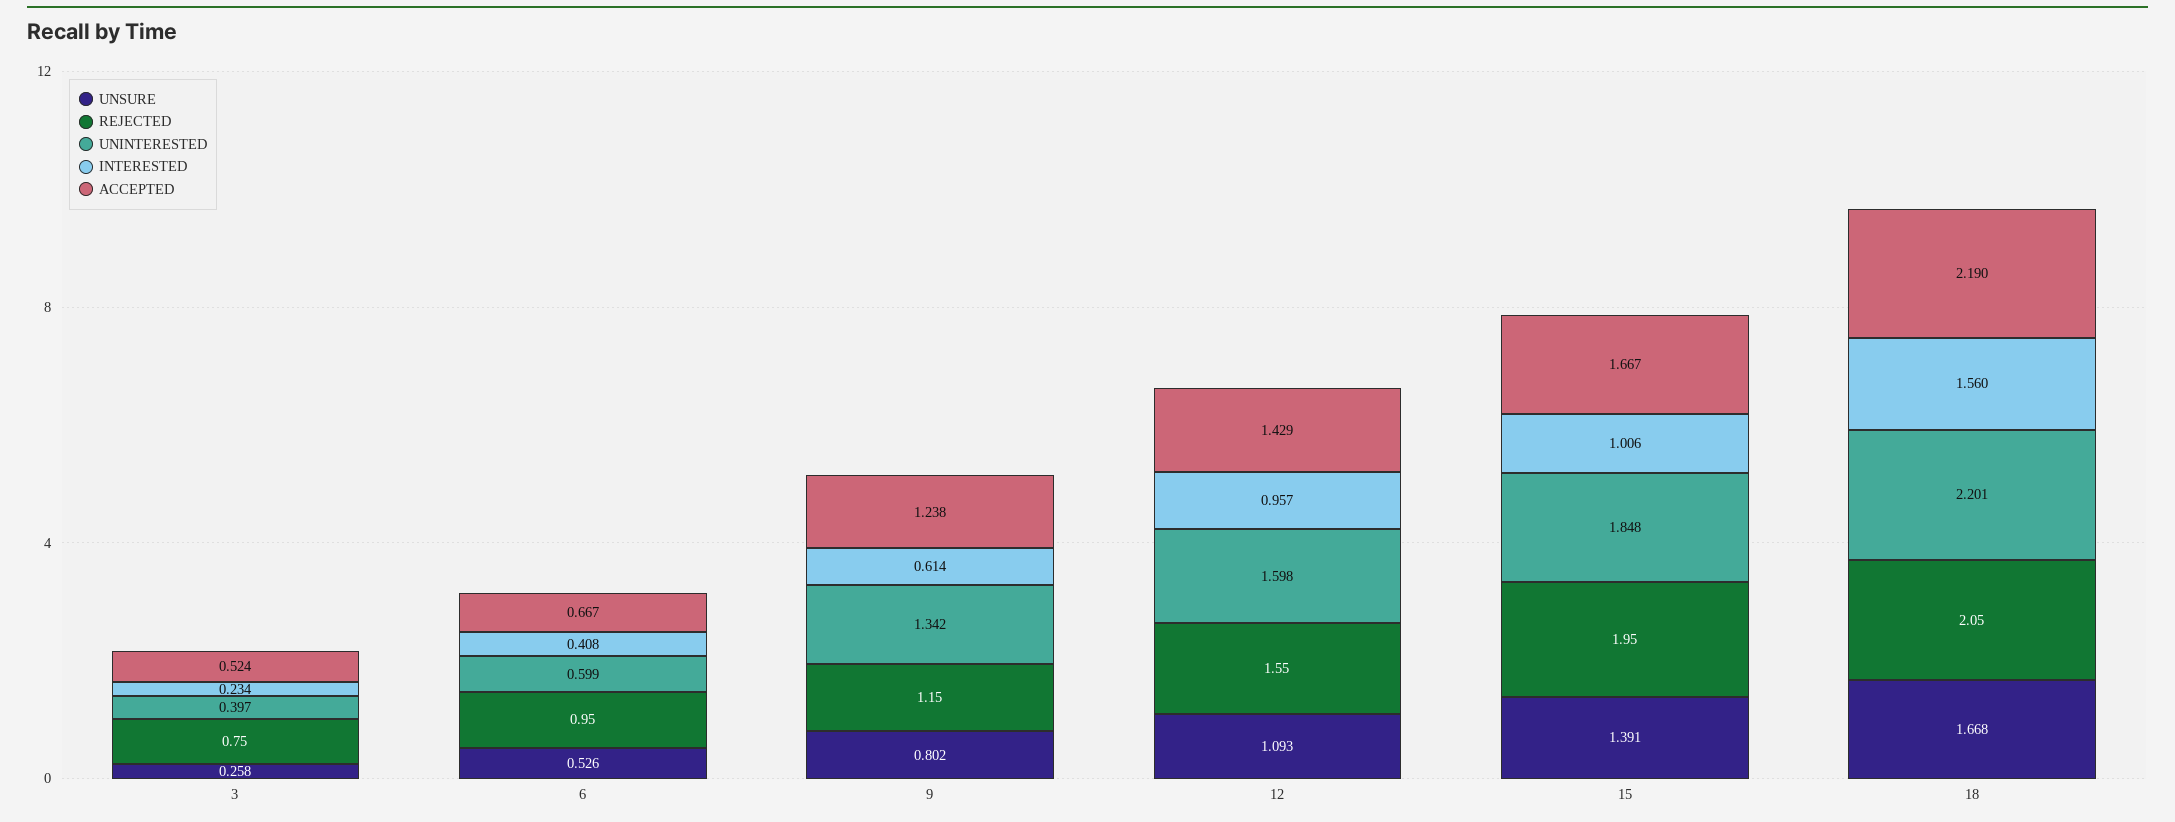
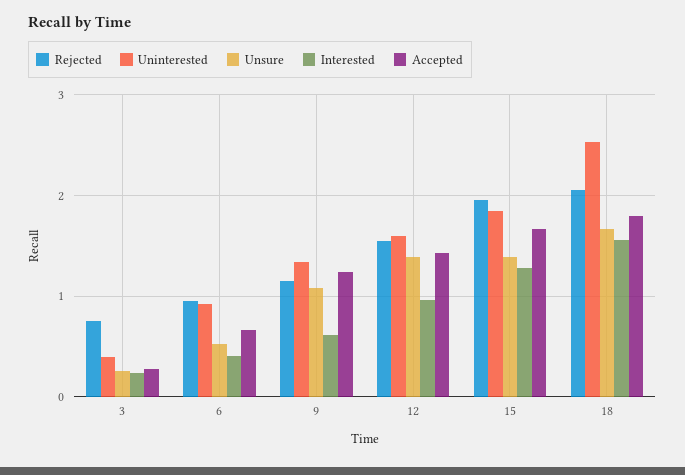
  {
    "UNSURE": {
      "3": 0.258,
      "6": 0.526,
-     "9": 0.802,
+     "9": 1.1,
-     "12": 1.093,
+     "12": 1.4,
      "15": 1.391,
      "18": 1.668
    },
    "REJECTED": {
      "3": 0.75,
      "6": 0.95,
      "9": 1.15,
      "12": 1.55,
      "15": 1.95,
      "18": 2.05
    },
    "UNINTERESTED": {
      "3": 0.397,
-     "6": 0.599,
+     "6": 0.9,
      "9": 1.342,
      "12": 1.598,
      "15": 1.848,
-     "18": 2.201
+     "18": 2.5
    },
    "INTERESTED": {
      "3": 0.234,
      "6": 0.408,
      "9": 0.614,
      "12": 0.957,
-     "15": 1.006,
+     "15": 1.3,
      "18": 1.56
    },
    "ACCEPTED": {
-     "3": 0.524,
+     "3": 0.3,
      "6": 0.667,
      "9": 1.238,
      "12": 1.429,
      "15": 1.667,
-     "18": 2.19
+     "18": 1.8
    }
  }

